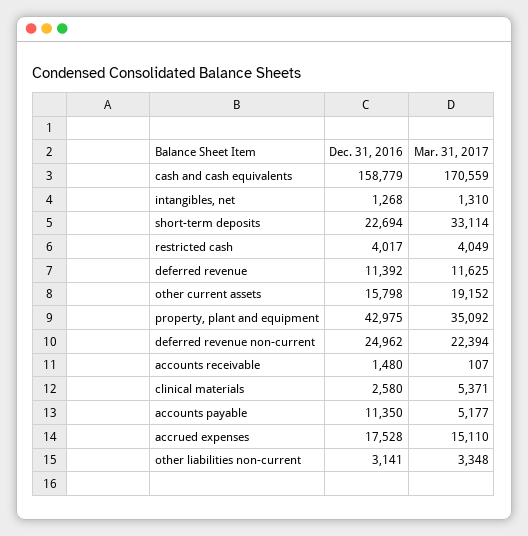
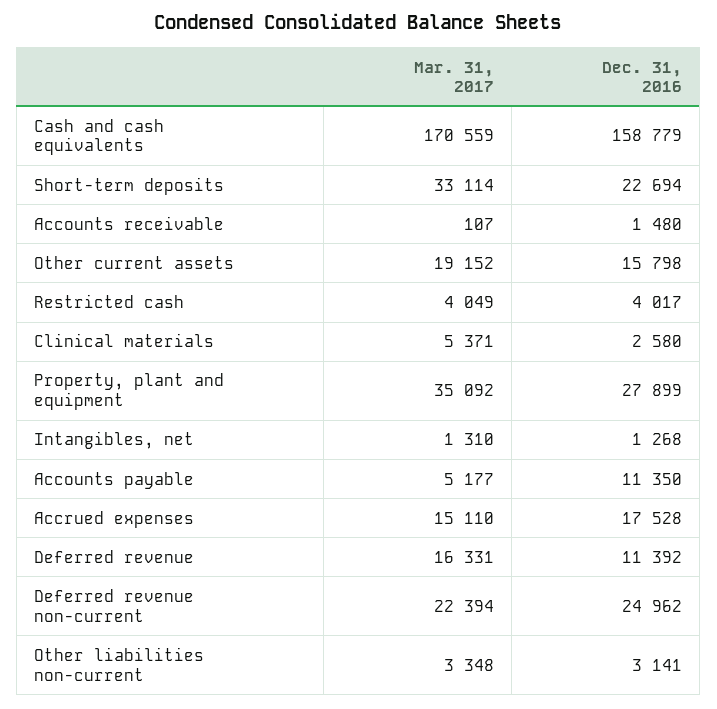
  {
    "Dec. 31, 2016": {
      "cash and cash equivalents": 158779,
      "intangibles, net": 1268,
      "short-term deposits": 22694,
      "restricted cash": 4017,
      "deferred revenue": 11392,
      "other current assets": 15798,
-     "property, plant and equipment": 42975,
+     "property, plant and equipment": 27899,
      "deferred revenue non-current": 24962,
      "accounts receivable": 1480,
      "clinical materials": 2580,
      "accounts payable": 11350,
      "accrued expenses": 17528,
      "other liabilities non-current": 3141
    },
    "Mar. 31, 2017": {
      "cash and cash equivalents": 170559,
      "intangibles, net": 1310,
      "short-term deposits": 33114,
      "restricted cash": 4049,
-     "deferred revenue": 11625,
+     "deferred revenue": 16331,
      "other current assets": 19152,
      "property, plant and equipment": 35092,
      "deferred revenue non-current": 22394,
      "accounts receivable": 107,
      "clinical materials": 5371,
      "accounts payable": 5177,
      "accrued expenses": 15110,
      "other liabilities non-current": 3348
    }
  }

